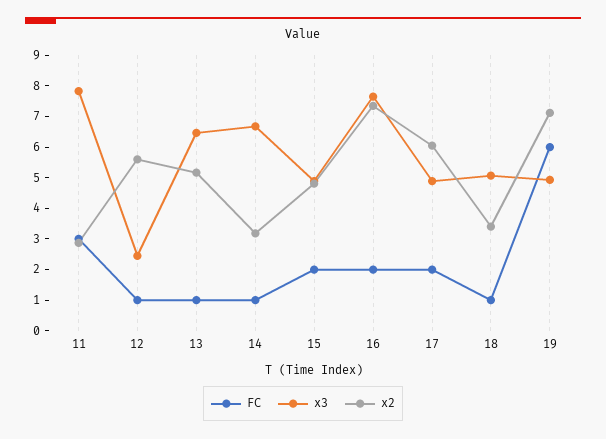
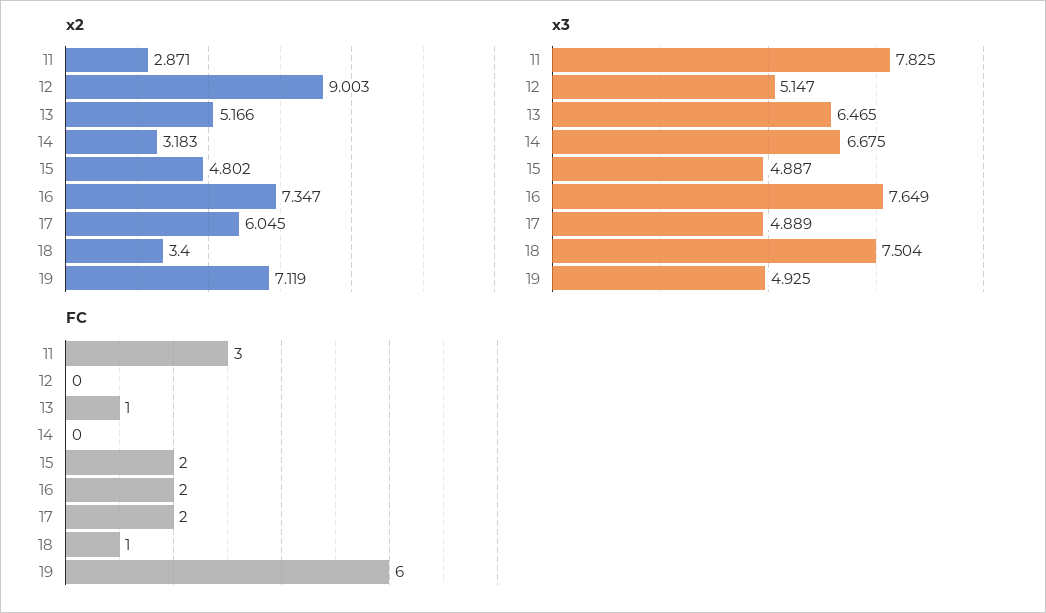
  {
    "FC": {
      "11": 3,
-     "12": 1,
+     "12": 0,
      "13": 1,
-     "14": 1,
+     "14": 0,
      "15": 2,
      "16": 2,
      "17": 2,
      "18": 1,
      "19": 6
    },
    "x3": {
      "11": 7.825,
-     "12": 2.5,
+     "12": 5.147,
      "13": 6.465,
      "14": 6.675,
      "15": 4.887,
      "16": 7.649,
      "17": 4.889,
-     "18": 5,
+     "18": 7.504,
      "19": 4.925
    },
    "x2": {
      "11": 2.871,
-     "12": 5.5,
+     "12": 9.003,
      "13": 5.166,
      "14": 3.183,
      "15": 4.802,
      "16": 7.347,
      "17": 6.045,
      "18": 3.4,
      "19": 7.119
    }
  }

